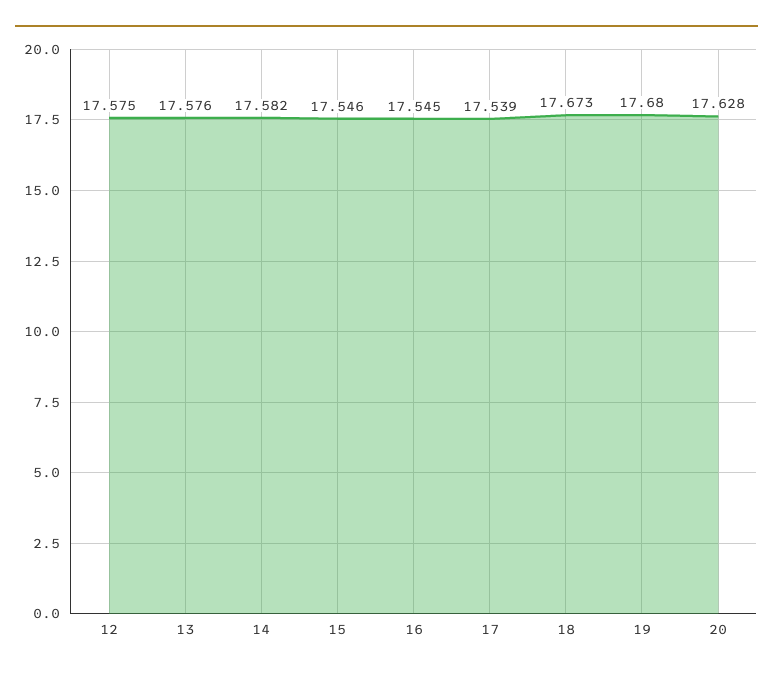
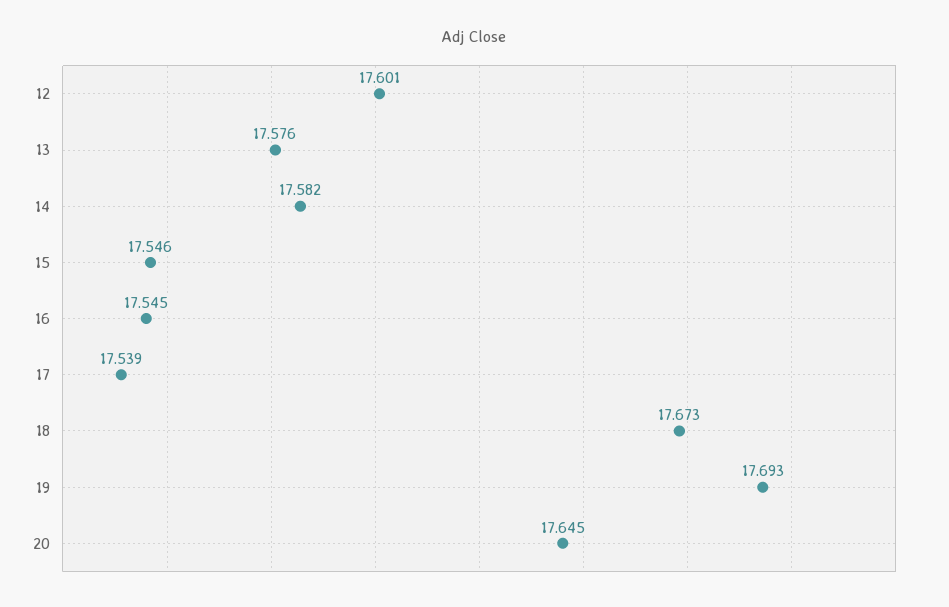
  {
-   "12": 17.575,
+   "12": 17.601,
    "13": 17.576,
    "14": 17.582,
    "15": 17.546,
    "16": 17.545,
    "17": 17.539,
    "18": 17.673,
-   "19": 17.68,
+   "19": 17.693,
-   "20": 17.628
+   "20": 17.645
  }

